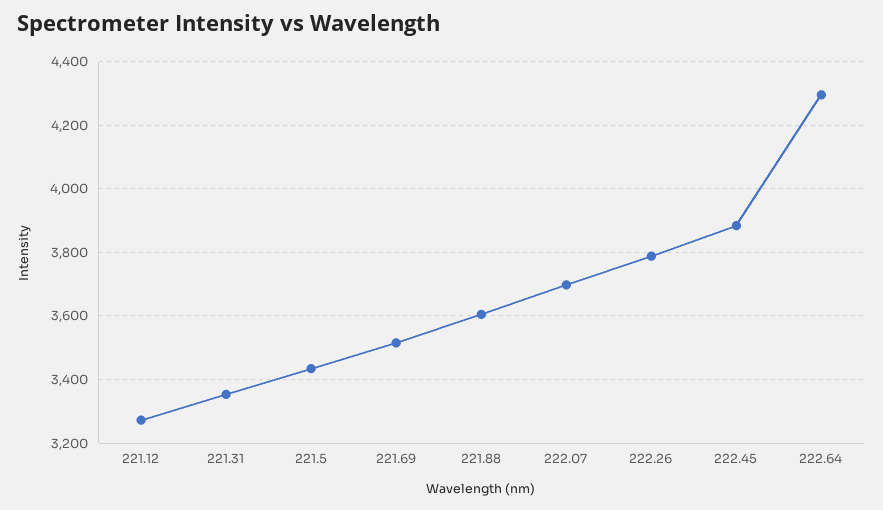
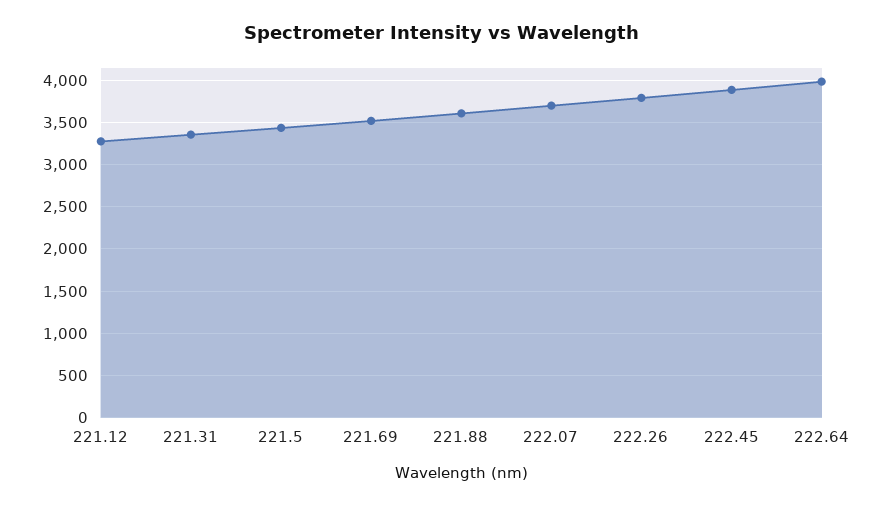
  {
    "221.12": 3280,
    "221.31": 3360,
    "221.5": 3440,
    "221.69": 3520,
    "221.88": 3600,
    "222.07": 3700,
    "222.26": 3780,
    "222.45": 3880,
-   "222.64": 4300
+   "222.64": 4000
  }

